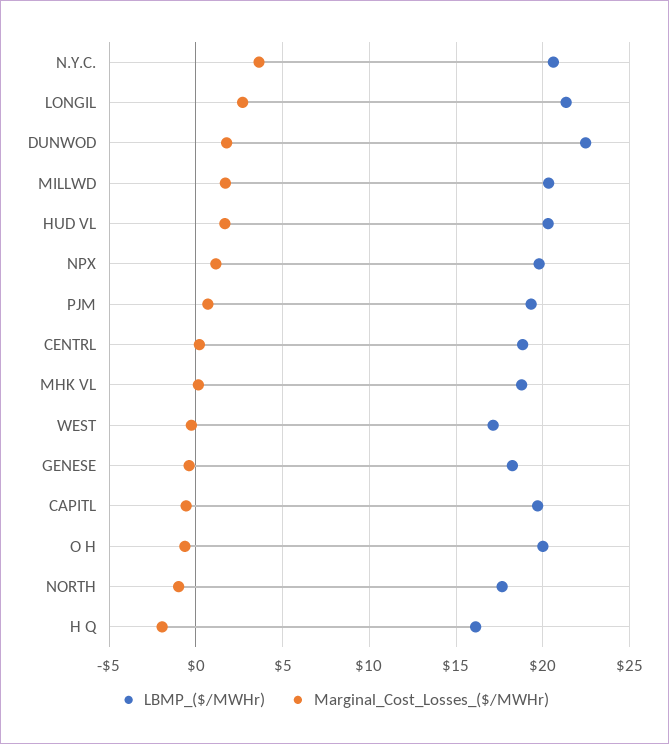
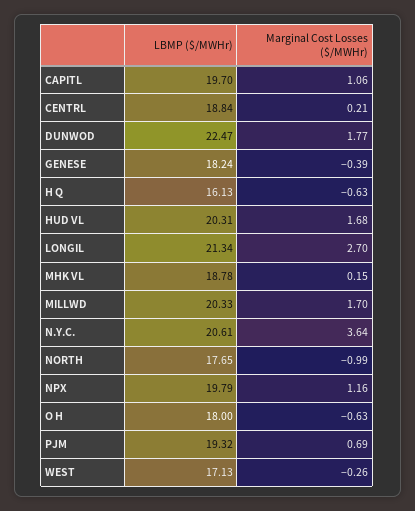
  {
    "LBMP_($/MWHr)": {
      "N.Y.C.": 20.61,
      "LONGIL": 21.34,
      "DUNWOD": 22.47,
      "MILLWD": 20.33,
      "HUD VL": 20.31,
      "NPX": 19.79,
      "PJM": 19.32,
      "CENTRL": 18.84,
      "MHK VL": 18.78,
      "WEST": 17.13,
      "GENESE": 18.24,
      "CAPITL": 19.7,
-     "O H": 20,
+     "O H": 18,
      "NORTH": 17.65,
      "H Q": 16.13
    },
    "Marginal_Cost_Losses_($/MWHr)": {
      "N.Y.C.": 3.64,
      "LONGIL": 2.7,
      "DUNWOD": 1.77,
      "MILLWD": 1.7,
      "HUD VL": 1.68,
      "NPX": 1.16,
      "PJM": 0.69,
      "CENTRL": 0.21,
      "MHK VL": 0.15,
      "WEST": -0.26,
      "GENESE": -0.39,
-     "CAPITL": -0.5,
+     "CAPITL": 1.06,
      "O H": -0.63,
      "NORTH": -0.99,
-     "H Q": -2
+     "H Q": -0.63
    }
  }

